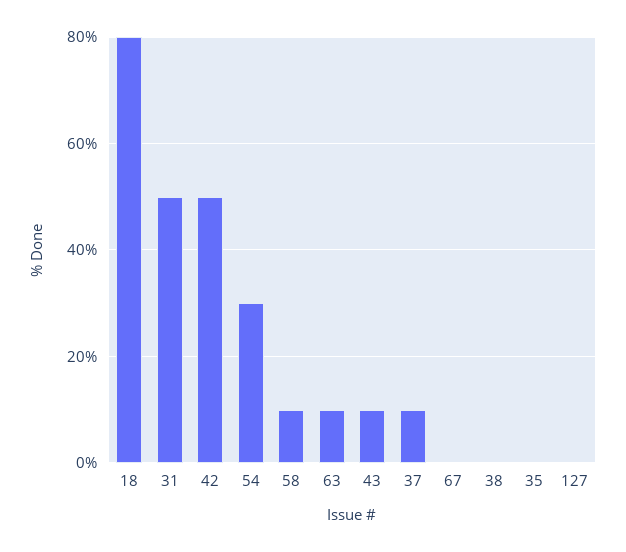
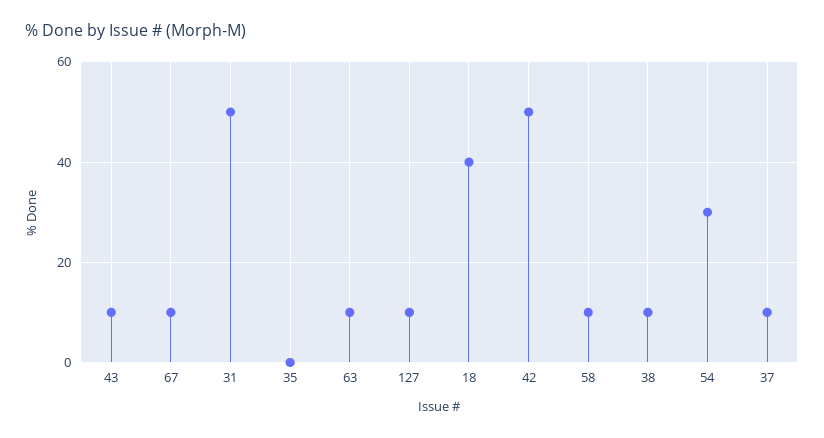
  {
-   "18": 80,
+   "18": 40,
    "31": 50,
    "42": 50,
    "54": 30,
    "58": 10,
    "63": 10,
    "43": 10,
    "37": 10,
-   "67": 0,
+   "67": 10,
-   "38": 0,
+   "38": 10,
    "35": 0,
-   "127": 0
+   "127": 10
  }

